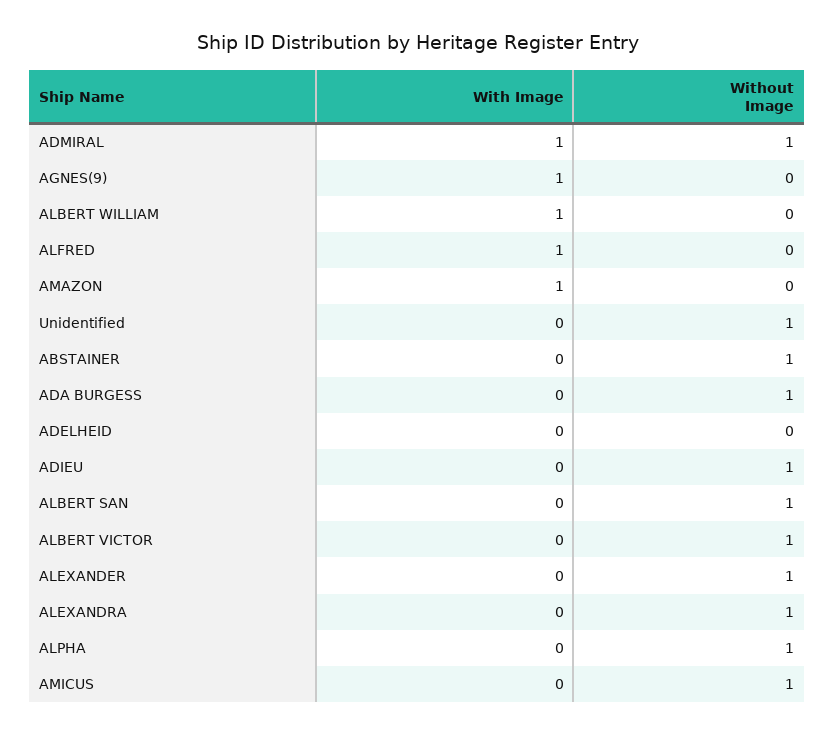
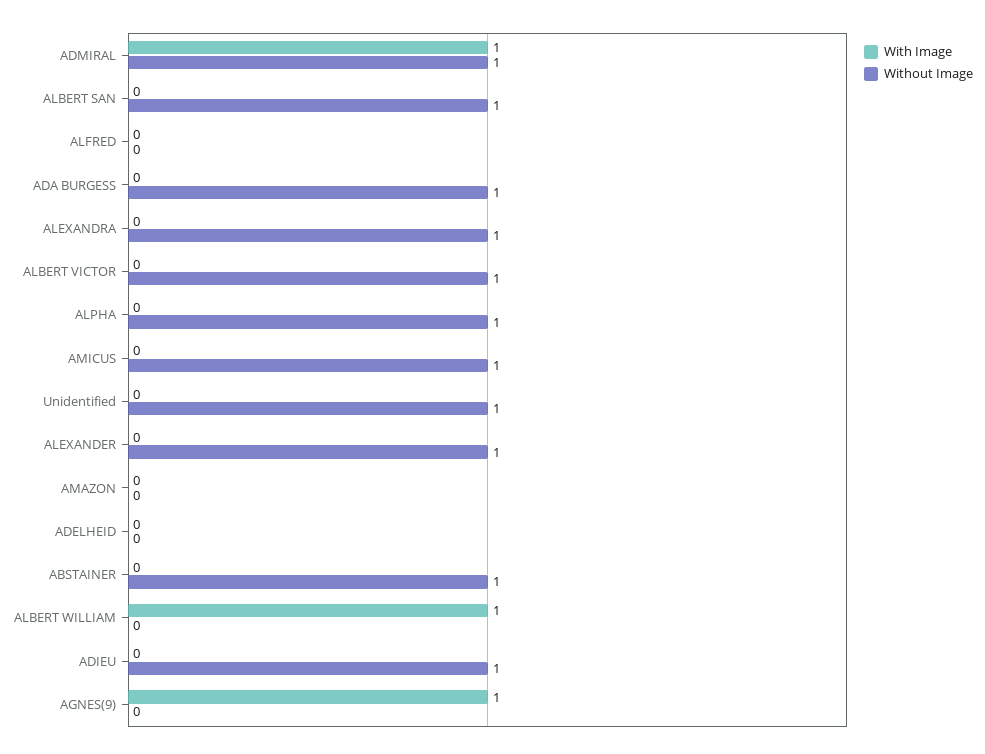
  {
    "With Image": {
      "ADMIRAL": 1,
      "AGNES(9)": 1,
      "ALBERT WILLIAM": 1,
-     "ALFRED": 1,
+     "ALFRED": 0,
-     "AMAZON": 1,
+     "AMAZON": 0,
      "Unidentified": 0,
      "ABSTAINER": 0,
      "ADA BURGESS": 0,
      "ADELHEID": 0,
      "ADIEU": 0,
      "ALBERT SAN": 0,
      "ALBERT VICTOR": 0,
      "ALEXANDER": 0,
      "ALEXANDRA": 0,
      "ALPHA": 0,
      "AMICUS": 0
    },
    "Without Image": {
      "ADMIRAL": 1,
      "AGNES(9)": 0,
      "ALBERT WILLIAM": 0,
      "ALFRED": 0,
      "AMAZON": 0,
      "Unidentified": 1,
      "ABSTAINER": 1,
      "ADA BURGESS": 1,
      "ADELHEID": 0,
      "ADIEU": 1,
      "ALBERT SAN": 1,
      "ALBERT VICTOR": 1,
      "ALEXANDER": 1,
      "ALEXANDRA": 1,
      "ALPHA": 1,
      "AMICUS": 1
    }
  }

